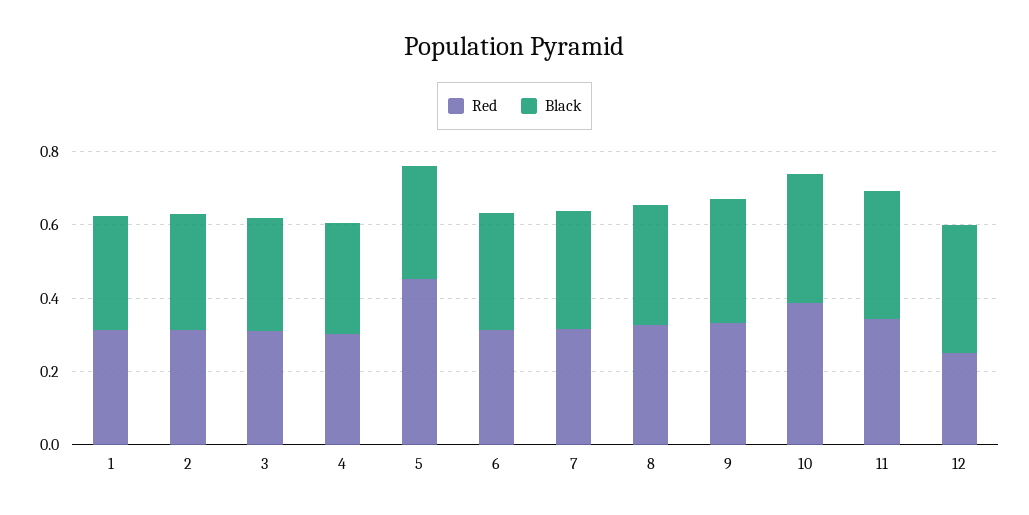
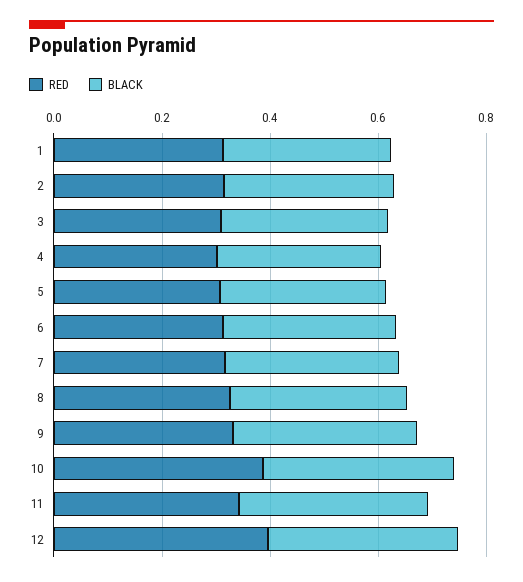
  {
    "Red": {
      "1": 0.3,
      "2": 0.3,
      "3": 0.3,
      "4": 0.3,
-     "5": 0.45,
+     "5": 0.3,
      "6": 0.3,
      "7": 0.3,
      "8": 0.35,
      "9": 0.35,
      "10": 0.4,
      "11": 0.35,
-     "12": 0.25
+     "12": 0.4
    },
    "Black": {
      "1": 0.3,
      "2": 0.3,
      "3": 0.3,
      "4": 0.3,
      "5": 0.3,
      "6": 0.3,
      "7": 0.3,
      "8": 0.35,
      "9": 0.35,
      "10": 0.35,
      "11": 0.35,
      "12": 0.35
    }
  }

